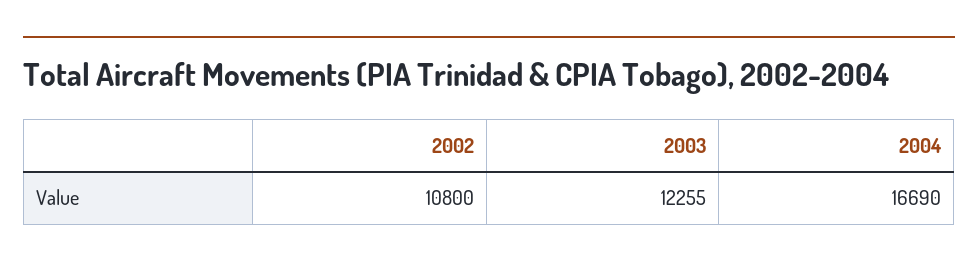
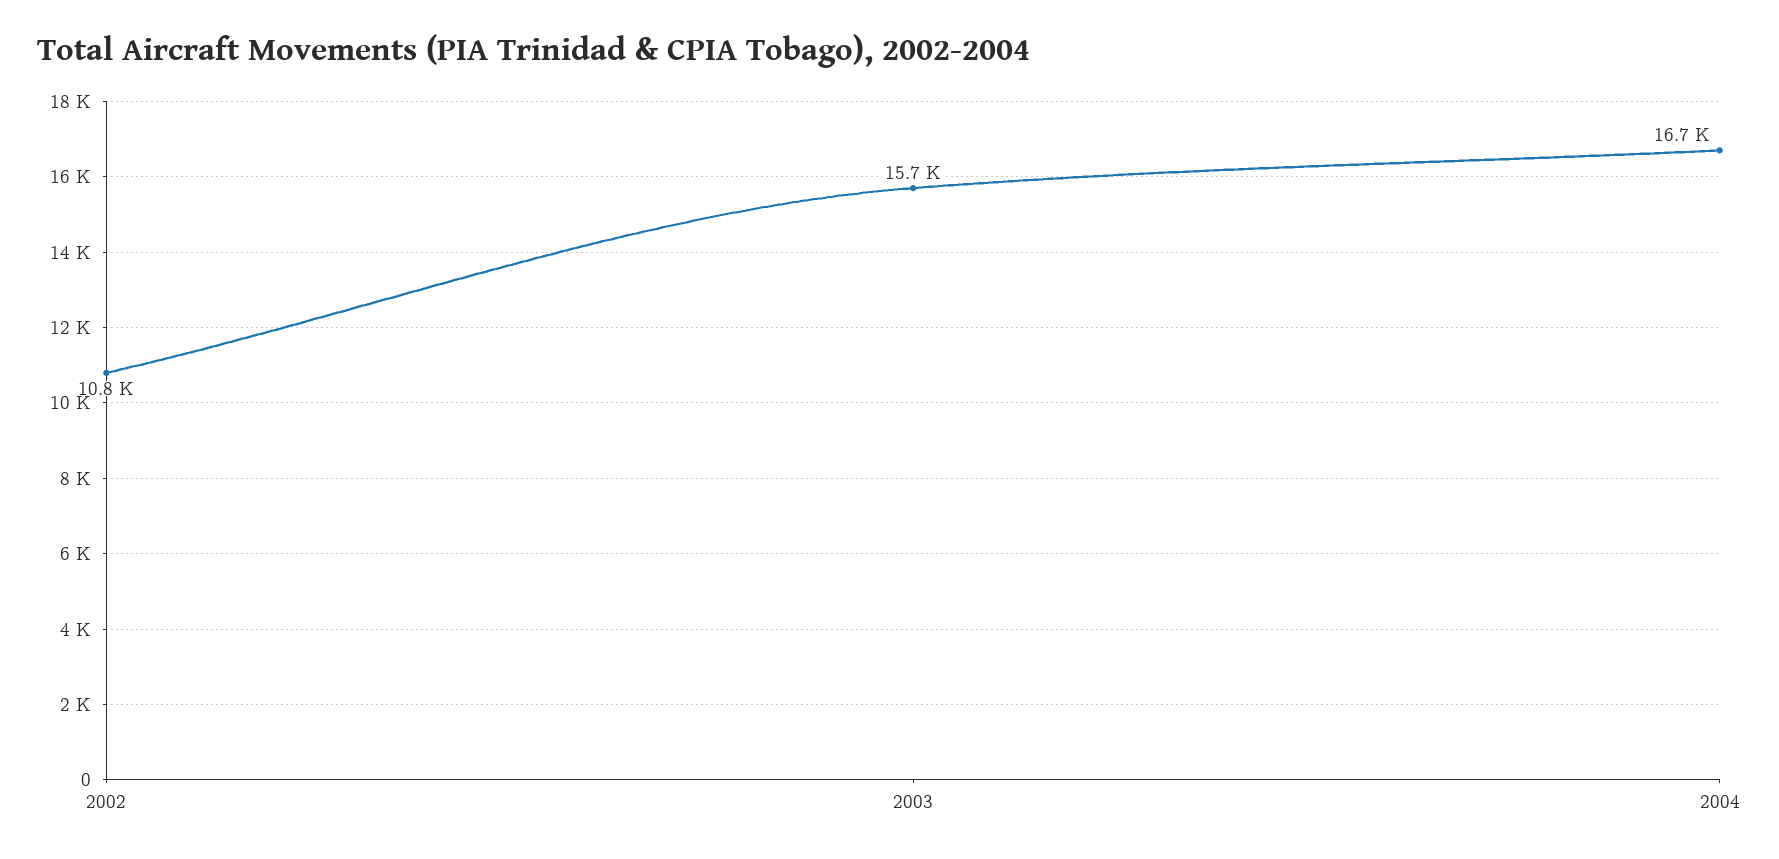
  {
    "2002": 10800,
-   "2003": 12255,
+   "2003": 15700,
    "2004": 16690
  }

